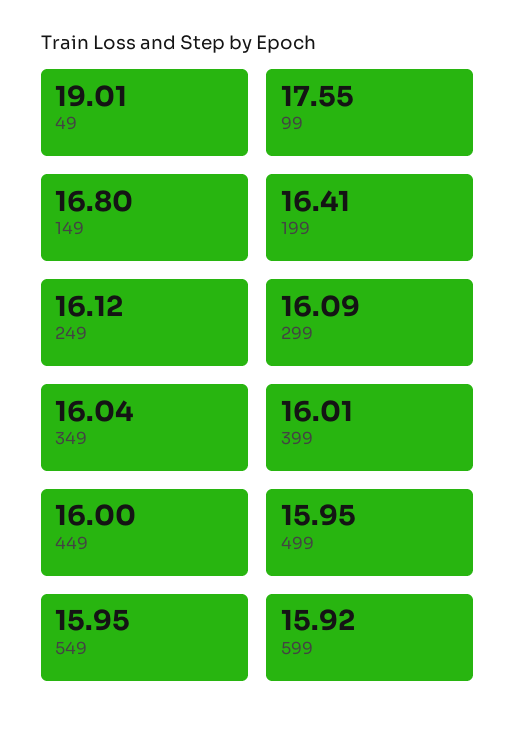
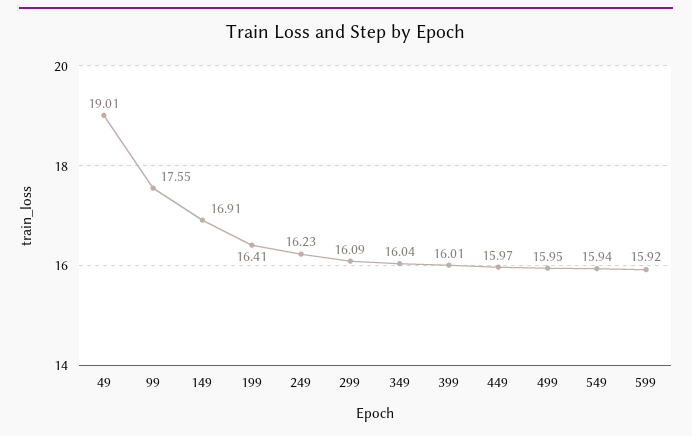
  {
    "49": 19.01,
    "99": 17.55,
-   "149": 16.8,
+   "149": 16.91,
    "199": 16.41,
-   "249": 16.12,
+   "249": 16.23,
    "299": 16.09,
    "349": 16.04,
    "399": 16.01,
-   "449": 16,
+   "449": 15.97,
    "499": 15.95,
-   "549": 15.95,
+   "549": 15.94,
    "599": 15.92
  }

